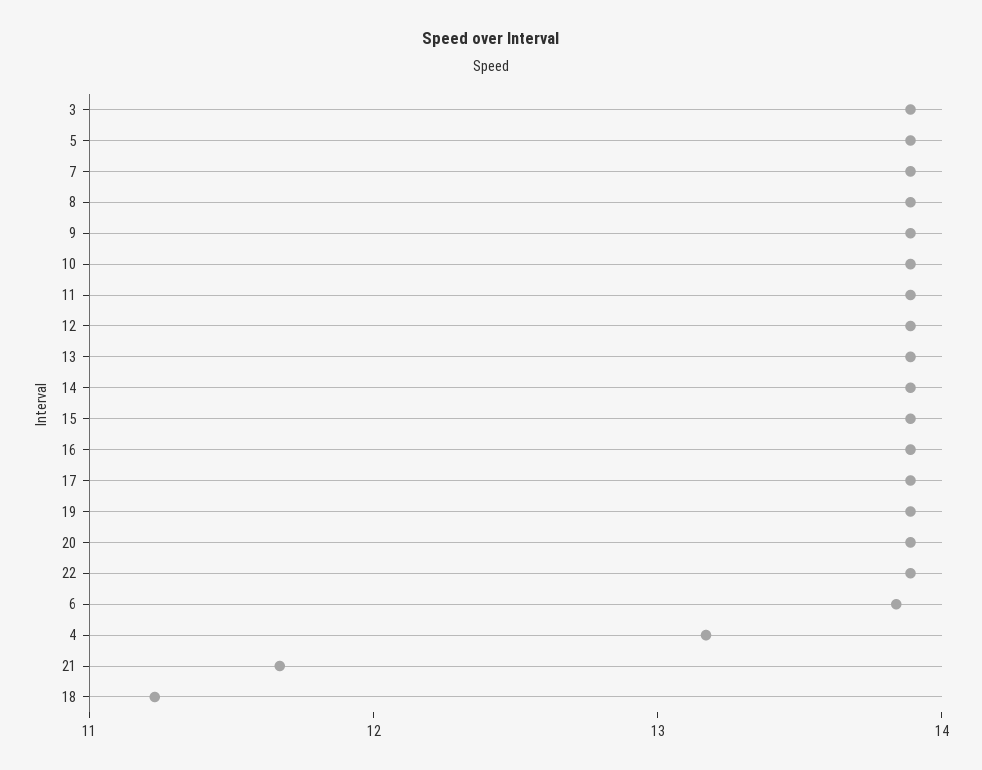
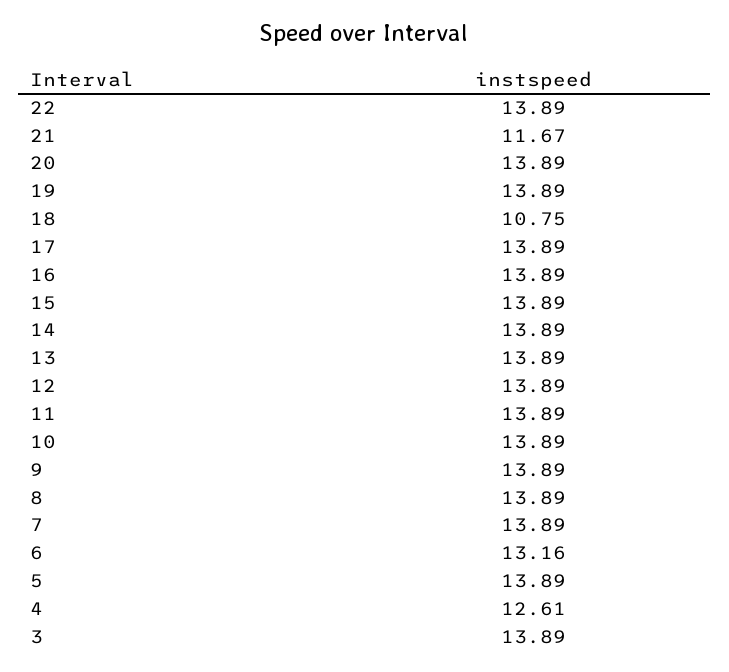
  {
    "3": 13.89,
    "5": 13.89,
    "7": 13.89,
    "8": 13.89,
    "9": 13.89,
    "10": 13.89,
    "11": 13.89,
    "12": 13.89,
    "13": 13.89,
    "14": 13.89,
    "15": 13.89,
    "16": 13.89,
    "17": 13.89,
    "19": 13.89,
    "20": 13.89,
    "22": 13.89,
-   "6": 13.8,
+   "6": 13.16,
-   "4": 13.2,
+   "4": 12.61,
    "21": 11.67,
-   "18": 11.2
+   "18": 10.75
  }

